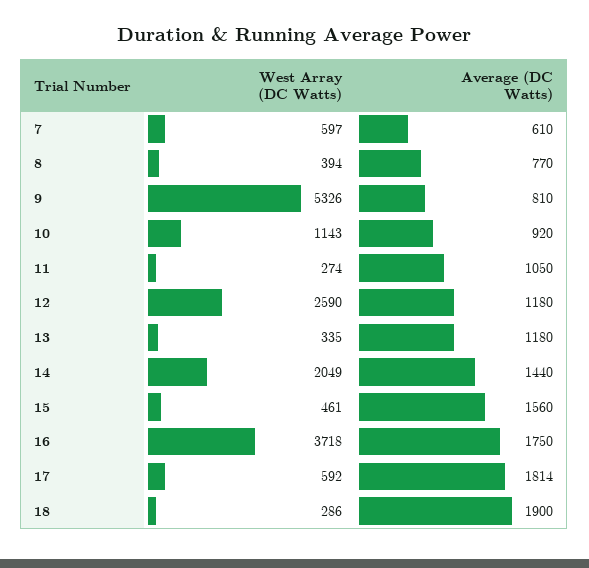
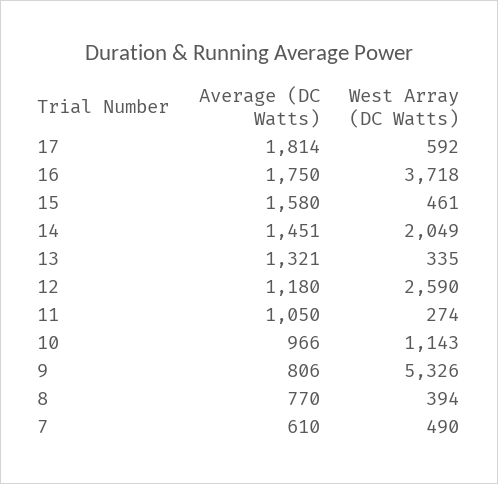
  {
    "West Array (DC Watts)": {
-     "7": 597,
+     "7": 490,
      "8": 394,
      "9": 5326,
      "10": 1143,
      "11": 274,
      "12": 2590,
      "13": 335,
      "14": 2049,
      "15": 461,
      "16": 3718,
-     "17": 592,
+     "17": 592
-     "18": 286
    },
    "Average (DC Watts)": {
      "7": 610,
      "8": 770,
-     "9": 810,
+     "9": 806,
-     "10": 920,
+     "10": 966,
      "11": 1050,
      "12": 1180,
-     "13": 1180,
+     "13": 1321,
-     "14": 1440,
+     "14": 1451,
-     "15": 1560,
+     "15": 1580,
      "16": 1750,
-     "17": 1814,
+     "17": 1814
-     "18": 1900
    }
  }

